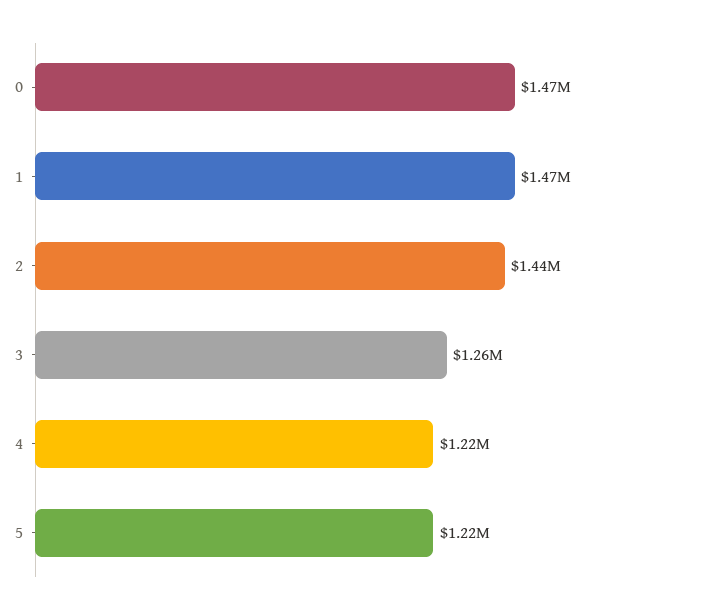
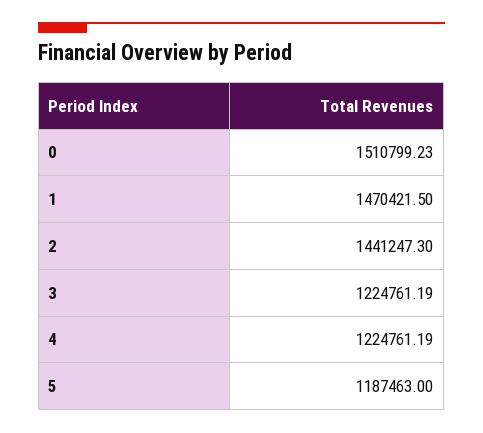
  {
-   "0": 1470000,
+   "0": 1510799.23,
    "1": 1470421.5,
    "2": 1441247.3,
-   "3": 1260000,
+   "3": 1224761.19,
    "4": 1224761.19,
-   "5": 1220000
+   "5": 1187463
  }

